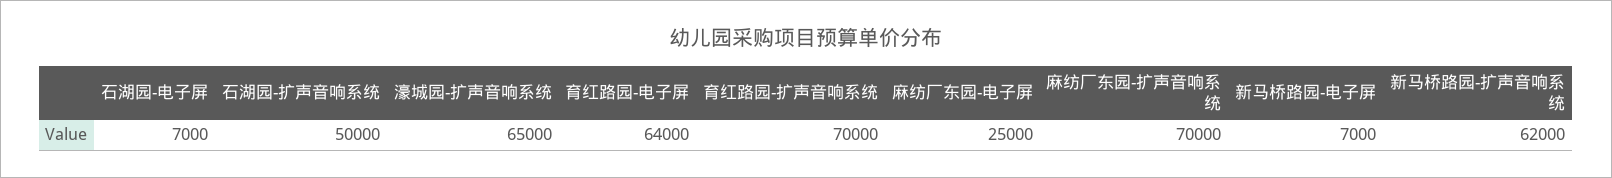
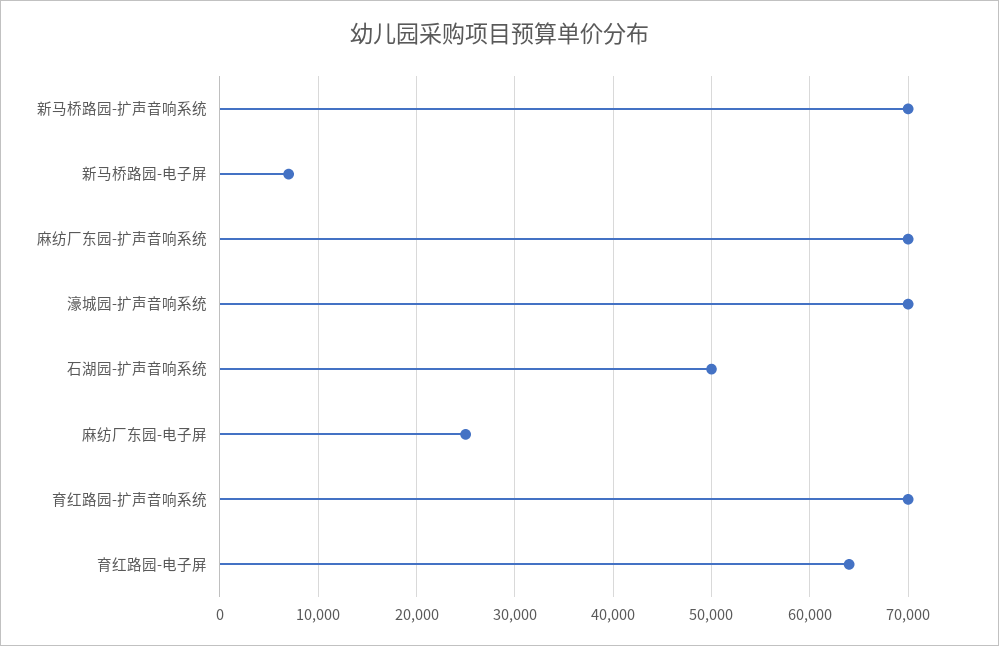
  {
-   "石湖园-电子屏": 7000,
    "石湖园-扩声音响系统": 50000,
-   "濠城园-扩声音响系统": 65000,
+   "濠城园-扩声音响系统": 70000,
    "育红路园-电子屏": 64000,
    "育红路园-扩声音响系统": 70000,
    "麻纺厂东园-电子屏": 25000,
    "麻纺厂东园-扩声音响系统": 70000,
    "新马桥路园-电子屏": 7000,
-   "新马桥路园-扩声音响系统": 62000
+   "新马桥路园-扩声音响系统": 70000
  }

